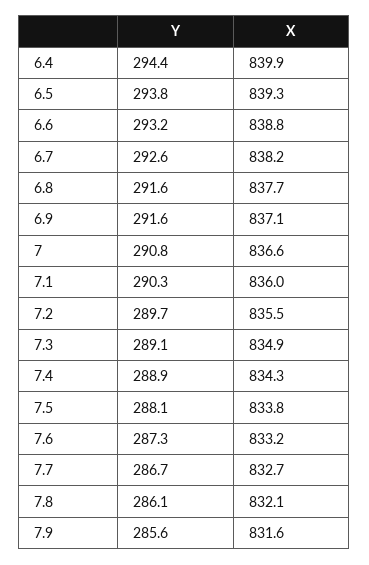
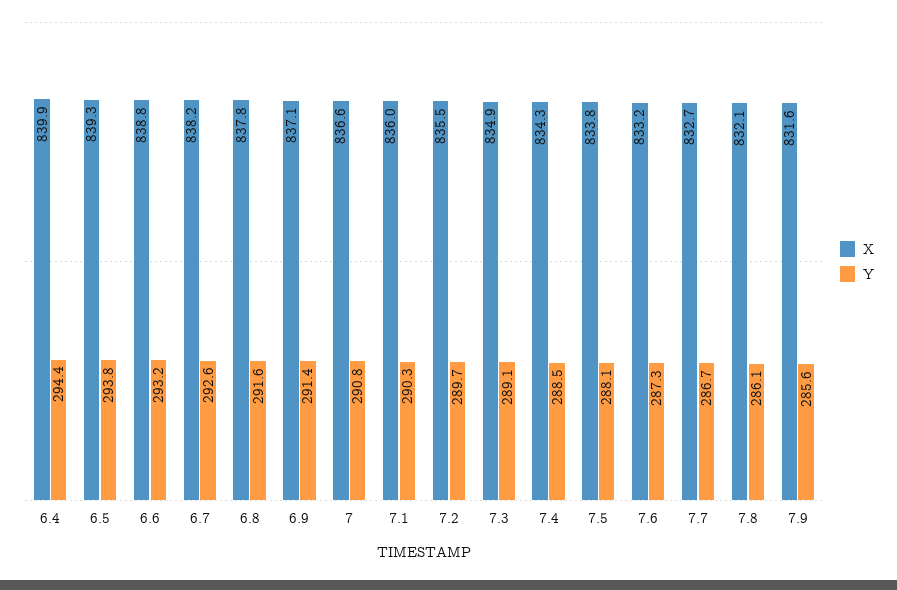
  {
    "Y": {
      "6.4": 294.4,
      "6.5": 293.8,
      "6.6": 293.2,
      "6.7": 292.6,
      "6.8": 291.6,
-     "6.9": 291.6,
+     "6.9": 291.4,
      "7": 290.8,
      "7.1": 290.3,
      "7.2": 289.7,
      "7.3": 289.1,
-     "7.4": 288.9,
+     "7.4": 288.5,
      "7.5": 288.1,
      "7.6": 287.3,
      "7.7": 286.7,
      "7.8": 286.1,
      "7.9": 285.6
    },
    "X": {
      "6.4": 839.9,
      "6.5": 839.3,
      "6.6": 838.8,
      "6.7": 838.2,
-     "6.8": 837.7,
+     "6.8": 837.8,
      "6.9": 837.1,
      "7": 836.6,
      "7.1": 836,
      "7.2": 835.5,
      "7.3": 834.9,
      "7.4": 834.3,
      "7.5": 833.8,
      "7.6": 833.2,
      "7.7": 832.7,
      "7.8": 832.1,
      "7.9": 831.6
    }
  }

